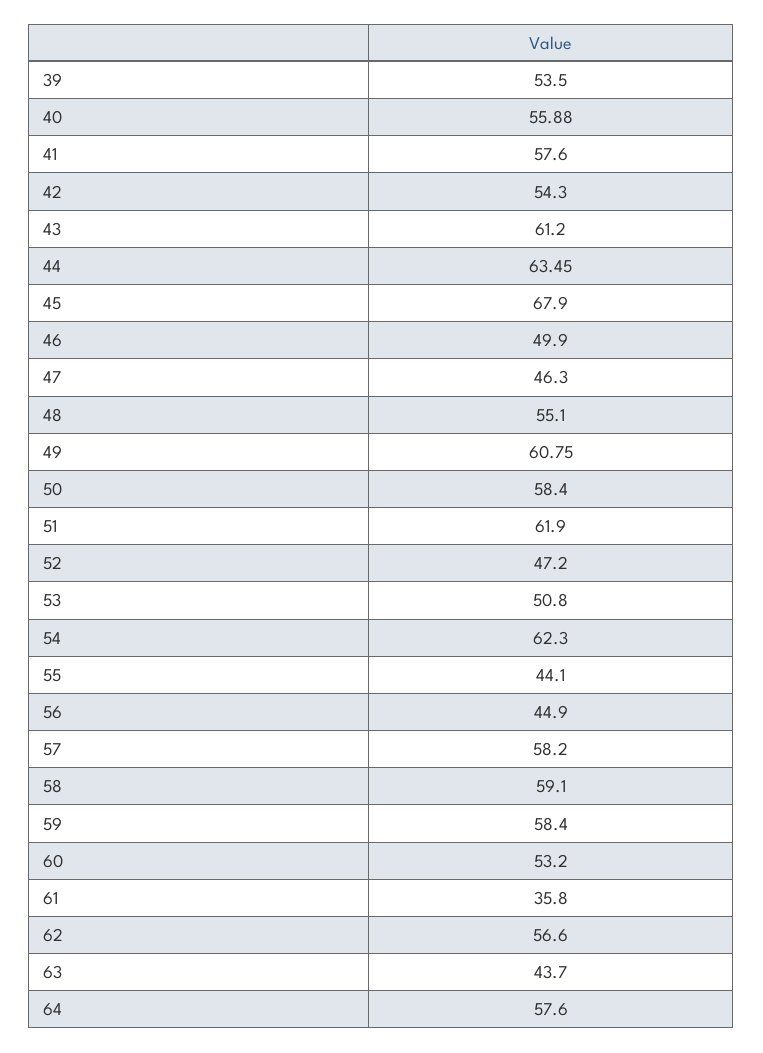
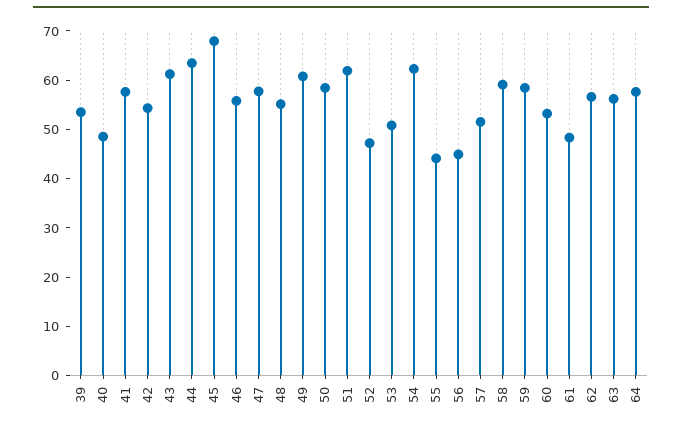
  {
    "39": 53.5,
-   "40": 55.88,
+   "40": 48,
    "41": 57.6,
    "42": 54.3,
    "43": 61.2,
    "44": 63.45,
    "45": 67.9,
-   "46": 49.9,
+   "46": 56,
-   "47": 46.3,
+   "47": 58,
    "48": 55.1,
    "49": 60.75,
    "50": 58.4,
    "51": 61.9,
    "52": 47.2,
    "53": 50.8,
    "54": 62.3,
    "55": 44.1,
    "56": 44.9,
-   "57": 58.2,
+   "57": 52,
    "58": 59.1,
    "59": 58.4,
    "60": 53.2,
-   "61": 35.8,
+   "61": 48,
    "62": 56.6,
-   "63": 43.7,
+   "63": 56,
    "64": 57.6
  }

